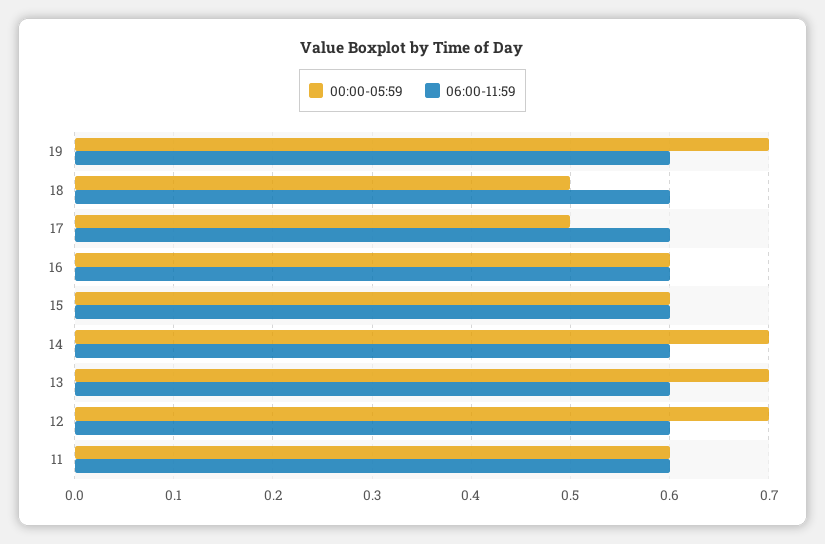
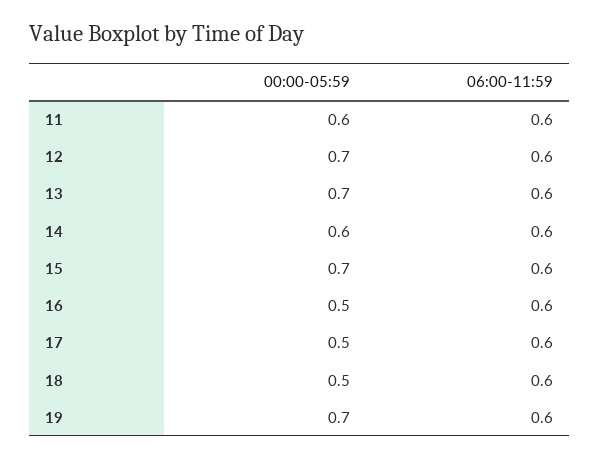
  {
    "00:00-05:59": {
      "19": 0.7,
      "18": 0.5,
      "17": 0.5,
-     "16": 0.6,
+     "16": 0.5,
-     "15": 0.6,
+     "15": 0.7,
-     "14": 0.7,
+     "14": 0.6,
      "13": 0.7,
      "12": 0.7,
      "11": 0.6
    },
    "06:00-11:59": {
      "19": 0.6,
      "18": 0.6,
      "17": 0.6,
      "16": 0.6,
      "15": 0.6,
      "14": 0.6,
      "13": 0.6,
      "12": 0.6,
      "11": 0.6
    }
  }

